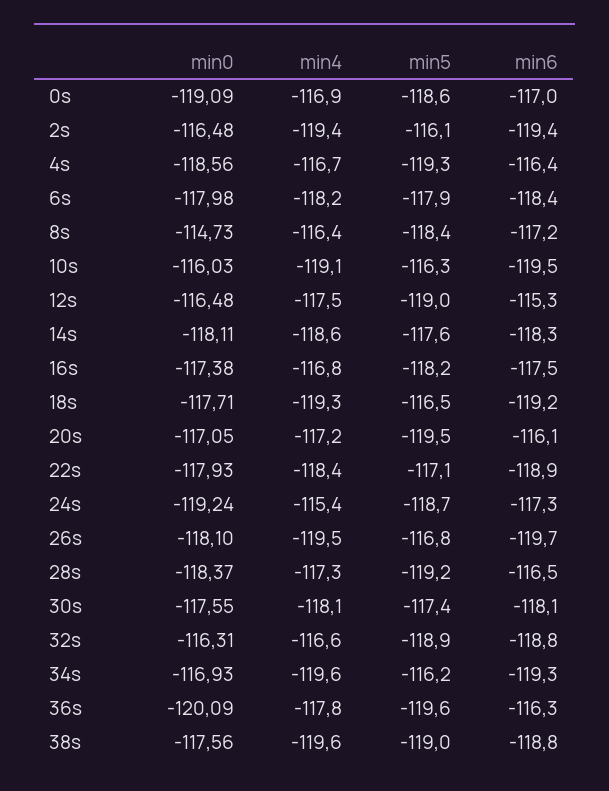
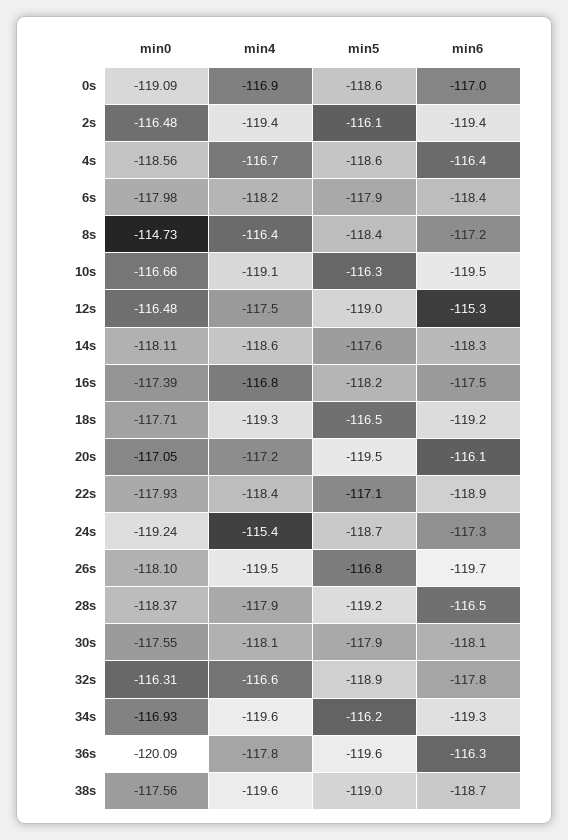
  {
    "min0": {
      "0s": -119.09,
      "2s": -116.48,
      "4s": -118.56,
      "6s": -117.98,
      "8s": -114.73,
-     "10s": -116.03,
+     "10s": -116.66,
      "12s": -116.48,
      "14s": -118.11,
-     "16s": -117.38,
+     "16s": -117.39,
      "18s": -117.71,
      "20s": -117.05,
      "22s": -117.93,
      "24s": -119.24,
      "26s": -118.1,
      "28s": -118.37,
      "30s": -117.55,
      "32s": -116.31,
      "34s": -116.93,
      "36s": -120.09,
      "38s": -117.56
    },
    "min4": {
      "0s": -116.9,
      "2s": -119.4,
      "4s": -116.7,
      "6s": -118.2,
      "8s": -116.4,
      "10s": -119.1,
      "12s": -117.5,
      "14s": -118.6,
      "16s": -116.8,
      "18s": -119.3,
      "20s": -117.2,
      "22s": -118.4,
      "24s": -115.4,
      "26s": -119.5,
-     "28s": -117.3,
+     "28s": -117.9,
      "30s": -118.1,
      "32s": -116.6,
      "34s": -119.6,
      "36s": -117.8,
      "38s": -119.6
    },
    "min5": {
      "0s": -118.6,
      "2s": -116.1,
-     "4s": -119.3,
+     "4s": -118.6,
      "6s": -117.9,
      "8s": -118.4,
      "10s": -116.3,
      "12s": -119,
      "14s": -117.6,
      "16s": -118.2,
      "18s": -116.5,
      "20s": -119.5,
      "22s": -117.1,
      "24s": -118.7,
      "26s": -116.8,
      "28s": -119.2,
-     "30s": -117.4,
+     "30s": -117.9,
      "32s": -118.9,
      "34s": -116.2,
      "36s": -119.6,
      "38s": -119
    },
    "min6": {
      "0s": -117,
      "2s": -119.4,
      "4s": -116.4,
      "6s": -118.4,
      "8s": -117.2,
      "10s": -119.5,
      "12s": -115.3,
      "14s": -118.3,
      "16s": -117.5,
      "18s": -119.2,
      "20s": -116.1,
      "22s": -118.9,
      "24s": -117.3,
      "26s": -119.7,
      "28s": -116.5,
      "30s": -118.1,
-     "32s": -118.8,
+     "32s": -117.8,
      "34s": -119.3,
      "36s": -116.3,
-     "38s": -118.8
+     "38s": -118.7
    }
  }

